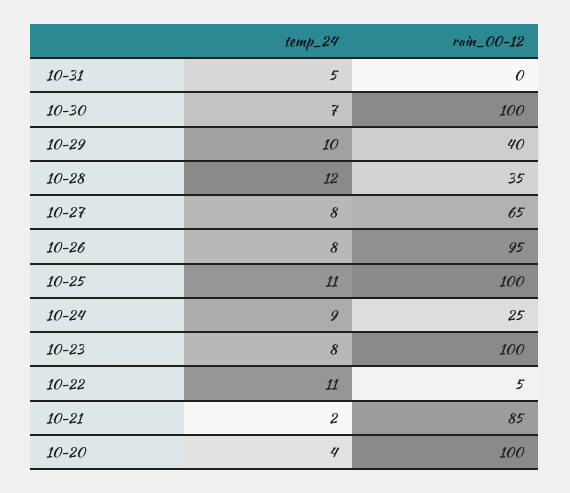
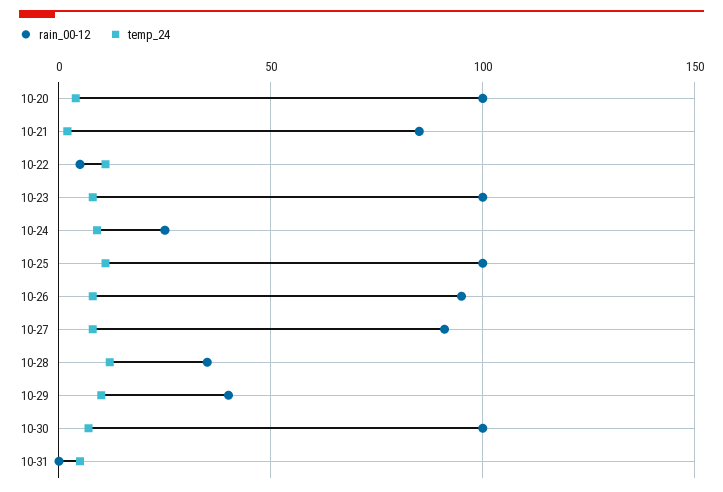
  {
    "temp_24": {
      "10-31": 5,
      "10-30": 7,
      "10-29": 10,
      "10-28": 12,
      "10-27": 8,
      "10-26": 8,
      "10-25": 11,
      "10-24": 9,
      "10-23": 8,
      "10-22": 11,
      "10-21": 2,
      "10-20": 4
    },
    "rain_00-12": {
      "10-31": 0,
      "10-30": 100,
      "10-29": 40,
      "10-28": 35,
-     "10-27": 65,
+     "10-27": 90,
      "10-26": 95,
      "10-25": 100,
      "10-24": 25,
      "10-23": 100,
      "10-22": 5,
      "10-21": 85,
      "10-20": 100
    }
  }

